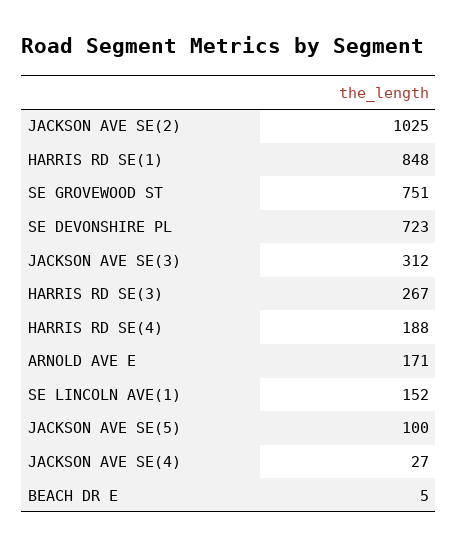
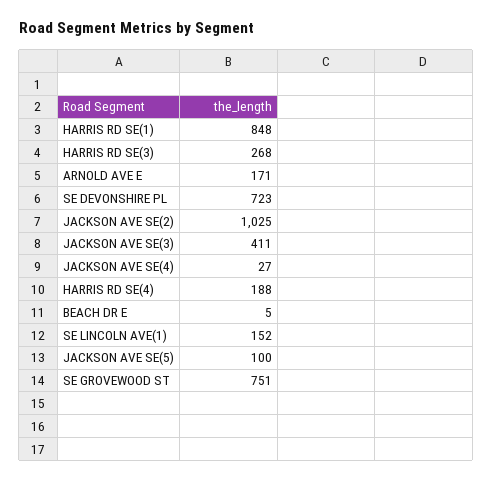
  {
    "JACKSON AVE SE(2)": 1025,
    "HARRIS RD SE(1)": 848,
    "SE GROVEWOOD ST": 751,
    "SE DEVONSHIRE PL": 723,
-   "JACKSON AVE SE(3)": 312,
+   "JACKSON AVE SE(3)": 411,
-   "HARRIS RD SE(3)": 267,
+   "HARRIS RD SE(3)": 268,
    "HARRIS RD SE(4)": 188,
    "ARNOLD AVE E": 171,
    "SE LINCOLN AVE(1)": 152,
    "JACKSON AVE SE(5)": 100,
    "JACKSON AVE SE(4)": 27,
    "BEACH DR E": 5
  }

